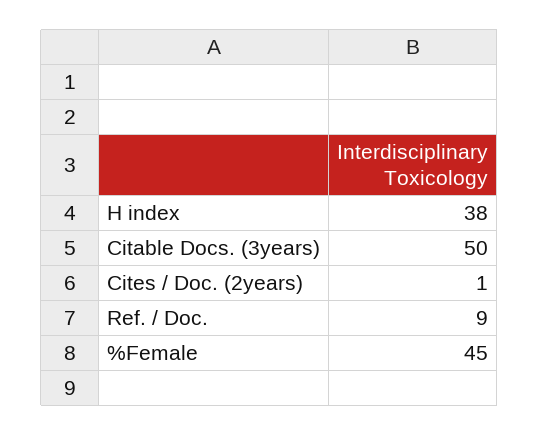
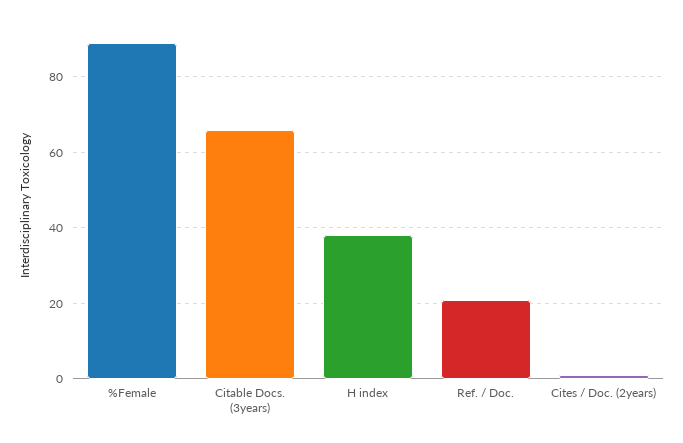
  {
    "H index": 38,
-   "Citable Docs. (3years)": 50,
+   "Citable Docs. (3years)": 65,
    "Cites / Doc. (2years)": 1,
-   "Ref. / Doc.": 9,
+   "Ref. / Doc.": 20,
-   "%Female": 45
+   "%Female": 90
  }

